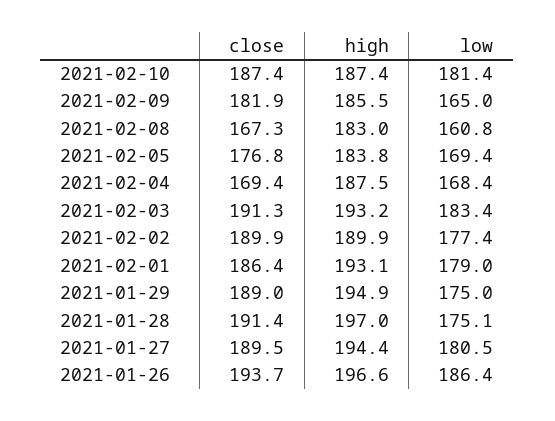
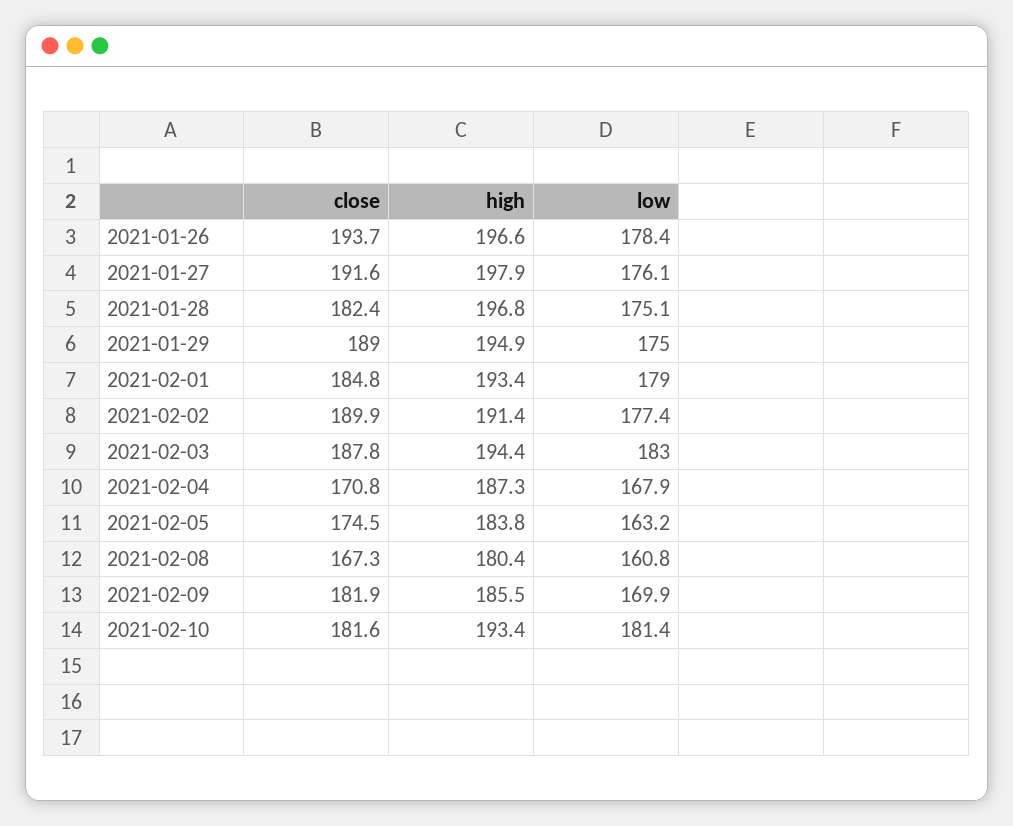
  {
    "close": {
-     "2021-02-10": 187.4,
+     "2021-02-10": 181.6,
      "2021-02-09": 181.9,
      "2021-02-08": 167.3,
-     "2021-02-05": 176.8,
+     "2021-02-05": 174.5,
-     "2021-02-04": 169.4,
+     "2021-02-04": 170.8,
-     "2021-02-03": 191.3,
+     "2021-02-03": 187.8,
      "2021-02-02": 189.9,
-     "2021-02-01": 186.4,
+     "2021-02-01": 184.8,
      "2021-01-29": 189,
-     "2021-01-28": 191.4,
+     "2021-01-28": 182.4,
-     "2021-01-27": 189.5,
+     "2021-01-27": 191.6,
      "2021-01-26": 193.7
    },
    "high": {
-     "2021-02-10": 187.4,
+     "2021-02-10": 193.4,
      "2021-02-09": 185.5,
-     "2021-02-08": 183,
+     "2021-02-08": 180.4,
      "2021-02-05": 183.8,
-     "2021-02-04": 187.5,
+     "2021-02-04": 187.3,
-     "2021-02-03": 193.2,
+     "2021-02-03": 194.4,
-     "2021-02-02": 189.9,
+     "2021-02-02": 191.4,
-     "2021-02-01": 193.1,
+     "2021-02-01": 193.4,
      "2021-01-29": 194.9,
-     "2021-01-28": 197,
+     "2021-01-28": 196.8,
-     "2021-01-27": 194.4,
+     "2021-01-27": 197.9,
      "2021-01-26": 196.6
    },
    "low": {
      "2021-02-10": 181.4,
-     "2021-02-09": 165,
+     "2021-02-09": 169.9,
      "2021-02-08": 160.8,
-     "2021-02-05": 169.4,
+     "2021-02-05": 163.2,
-     "2021-02-04": 168.4,
+     "2021-02-04": 167.9,
-     "2021-02-03": 183.4,
+     "2021-02-03": 183,
      "2021-02-02": 177.4,
      "2021-02-01": 179,
      "2021-01-29": 175,
      "2021-01-28": 175.1,
-     "2021-01-27": 180.5,
+     "2021-01-27": 176.1,
-     "2021-01-26": 186.4
+     "2021-01-26": 178.4
    }
  }

